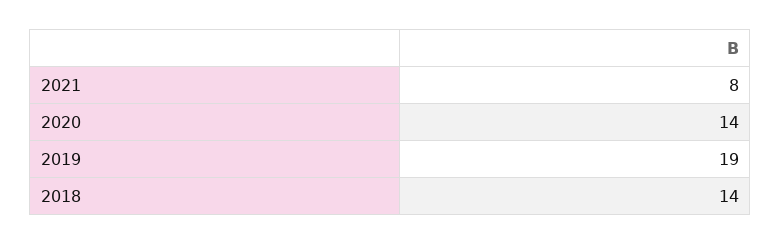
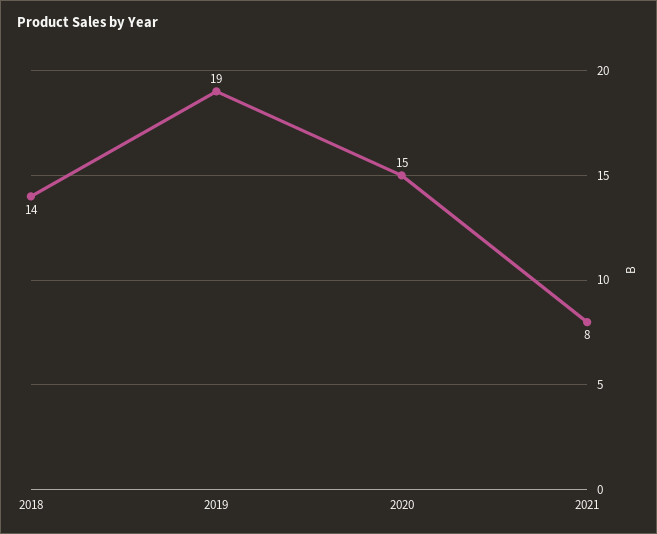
  {
    "2021": 8,
-   "2020": 14,
+   "2020": 15,
    "2019": 19,
    "2018": 14
  }

